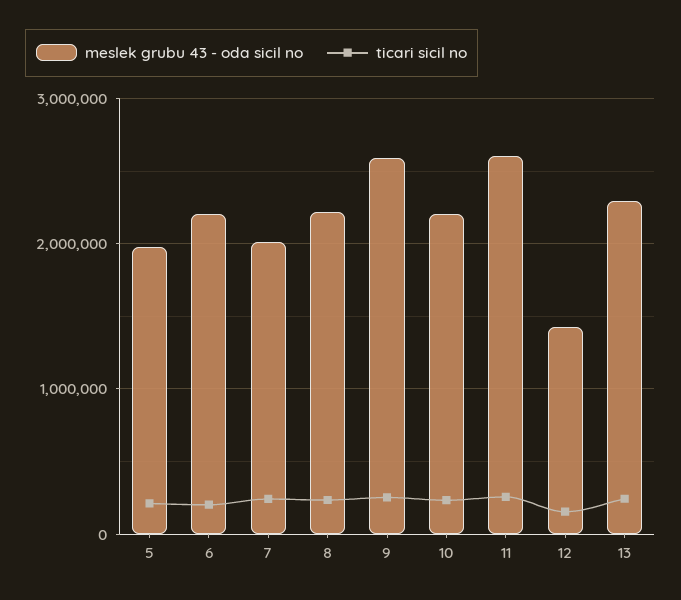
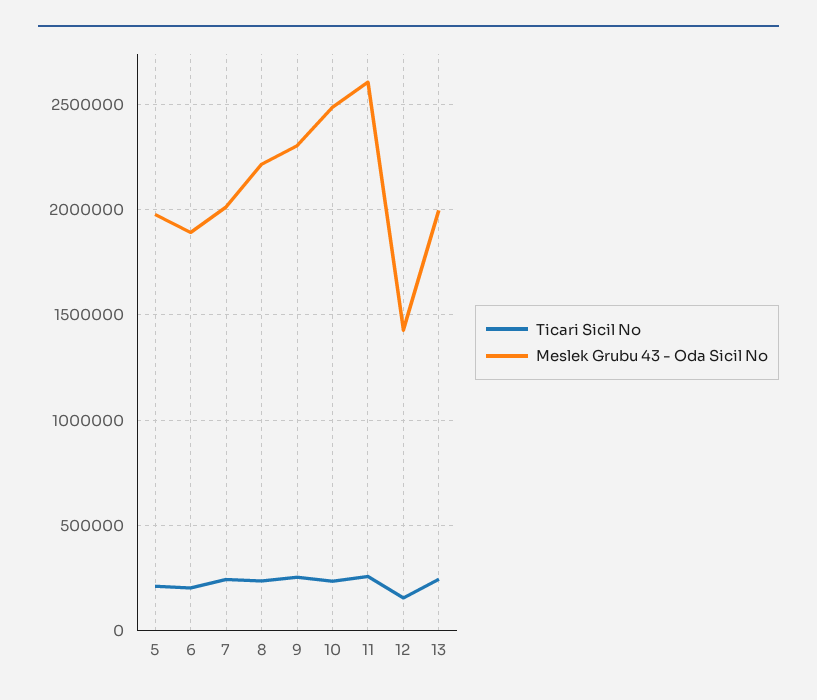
  {
    "meslek grubu 43 - oda sicil no": {
      "5": 2000000,
-     "6": 2200000,
+     "6": 1900000,
      "7": 2000000,
      "8": 2200000,
-     "9": 2600000,
+     "9": 2300000,
-     "10": 2200000,
+     "10": 2500000,
      "11": 2600000,
      "12": 1450000,
-     "13": 2300000
+     "13": 2000000
    },
    "ticari sicil no": {
      "5": 200000,
      "6": 200000,
      "7": 250000,
      "8": 250000,
      "9": 250000,
      "10": 250000,
      "11": 250000,
      "12": 150000,
      "13": 250000
    }
  }

